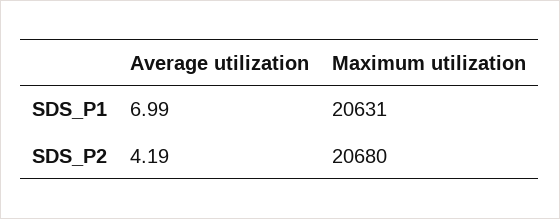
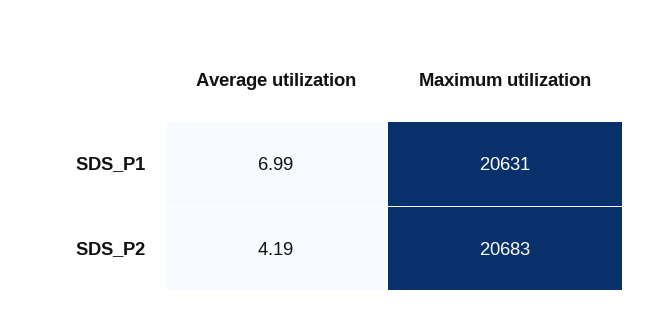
  {
    "Average utilization": {
      "SDS_P1": 6.99,
      "SDS_P2": 4.19
    },
    "Maximum utilization": {
      "SDS_P1": 20631,
-     "SDS_P2": 20680
+     "SDS_P2": 20683
    }
  }

